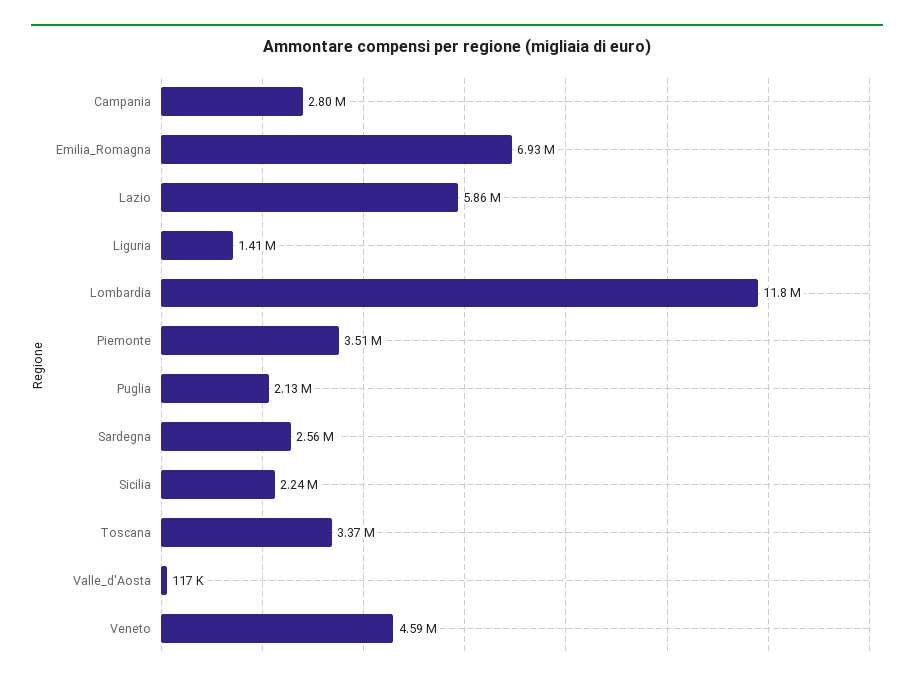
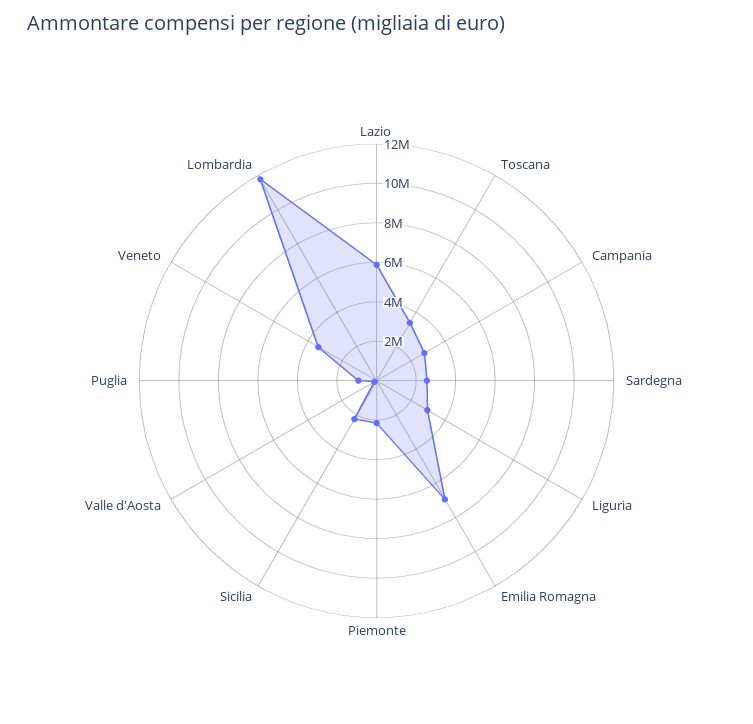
  {
    "Campania": 2800000,
    "Emilia_Romagna": 6930000,
    "Lazio": 5860000,
-   "Liguria": 1410000,
+   "Liguria": 3000000,
    "Lombardia": 11800000,
-   "Piemonte": 3510000,
+   "Piemonte": 2000000,
-   "Puglia": 2130000,
+   "Puglia": 1000000,
    "Sardegna": 2560000,
    "Sicilia": 2240000,
    "Toscana": 3370000,
    "Valle_d'Aosta": 117000,
-   "Veneto": 4590000
+   "Veneto": 3500000
  }

